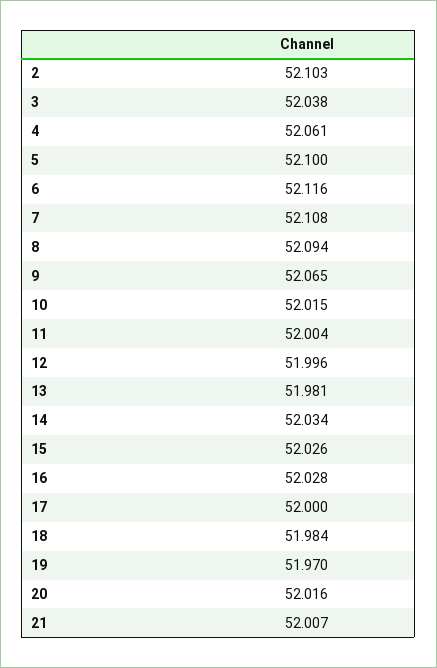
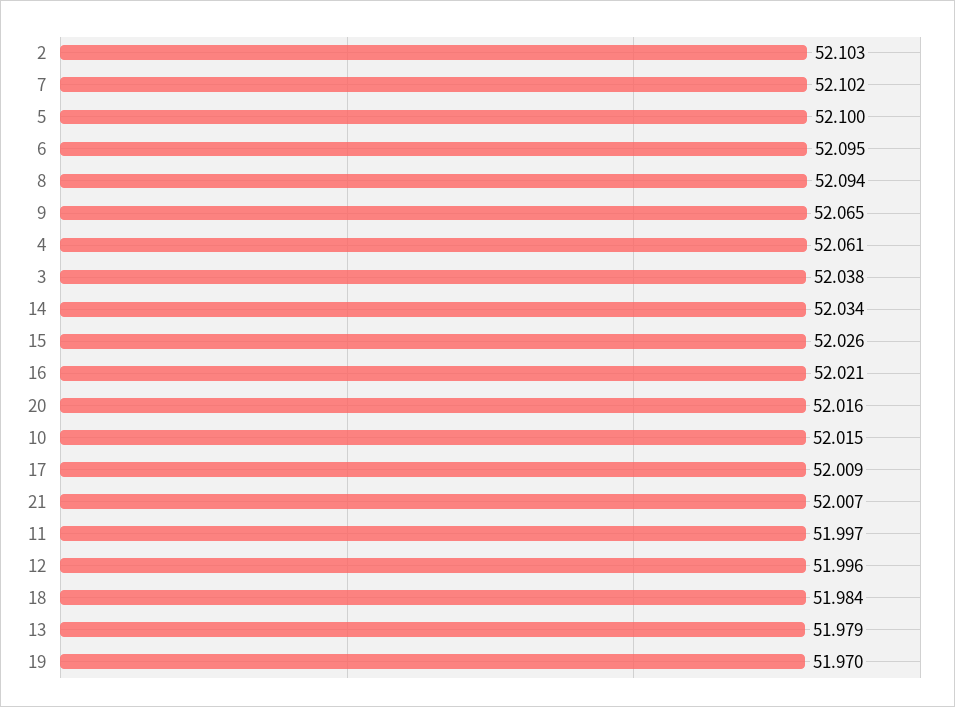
  {
    "2": 52.103,
    "3": 52.038,
    "4": 52.061,
    "5": 52.1,
-   "6": 52.116,
+   "6": 52.095,
-   "7": 52.108,
+   "7": 52.102,
    "8": 52.094,
    "9": 52.065,
    "10": 52.015,
-   "11": 52.004,
+   "11": 51.997,
    "12": 51.996,
-   "13": 51.981,
+   "13": 51.979,
    "14": 52.034,
    "15": 52.026,
-   "16": 52.028,
+   "16": 52.021,
-   "17": 52,
+   "17": 52.009,
    "18": 51.984,
    "19": 51.97,
    "20": 52.016,
    "21": 52.007
  }

